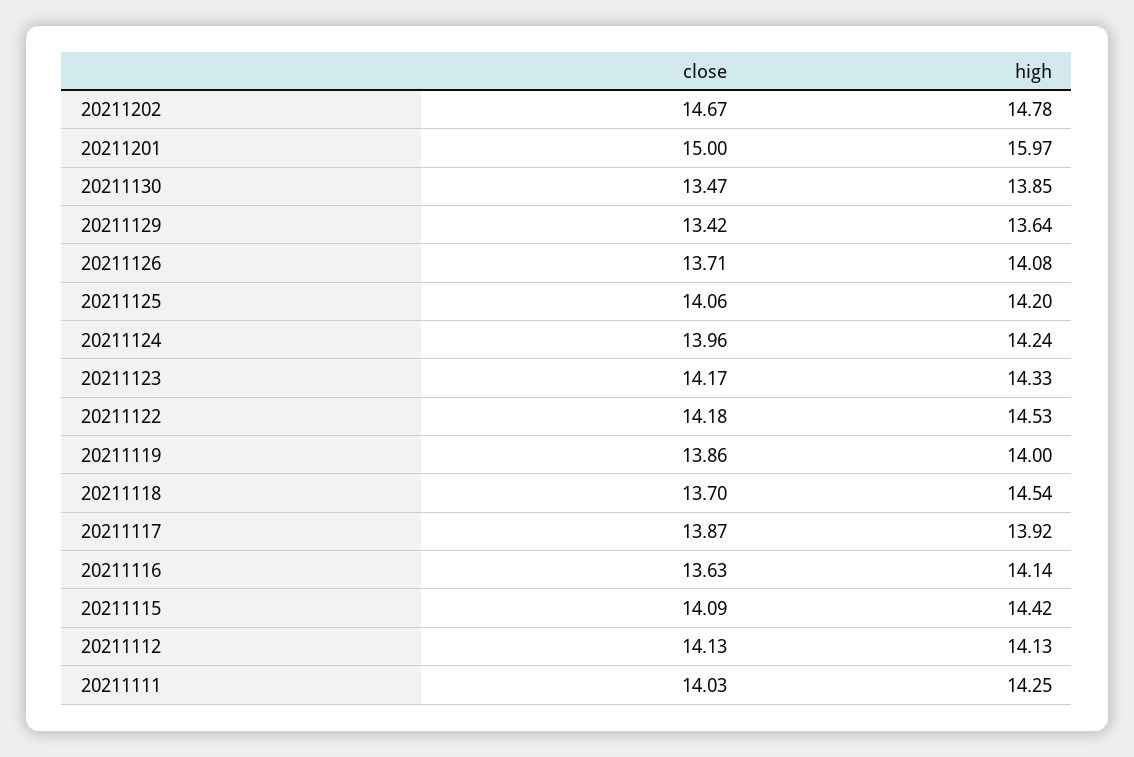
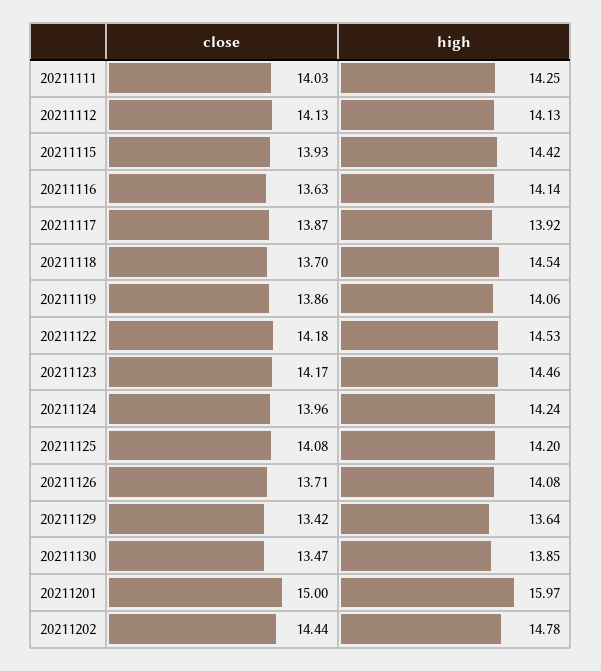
  {
    "close": {
-     "20211202": 14.67,
+     "20211202": 14.44,
      "20211201": 15,
      "20211130": 13.47,
      "20211129": 13.42,
      "20211126": 13.71,
-     "20211125": 14.06,
+     "20211125": 14.08,
      "20211124": 13.96,
      "20211123": 14.17,
      "20211122": 14.18,
      "20211119": 13.86,
      "20211118": 13.7,
      "20211117": 13.87,
      "20211116": 13.63,
-     "20211115": 14.09,
+     "20211115": 13.93,
      "20211112": 14.13,
      "20211111": 14.03
    },
    "high": {
      "20211202": 14.78,
      "20211201": 15.97,
      "20211130": 13.85,
      "20211129": 13.64,
      "20211126": 14.08,
      "20211125": 14.2,
      "20211124": 14.24,
-     "20211123": 14.33,
+     "20211123": 14.46,
      "20211122": 14.53,
-     "20211119": 14,
+     "20211119": 14.06,
      "20211118": 14.54,
      "20211117": 13.92,
      "20211116": 14.14,
      "20211115": 14.42,
      "20211112": 14.13,
      "20211111": 14.25
    }
  }

